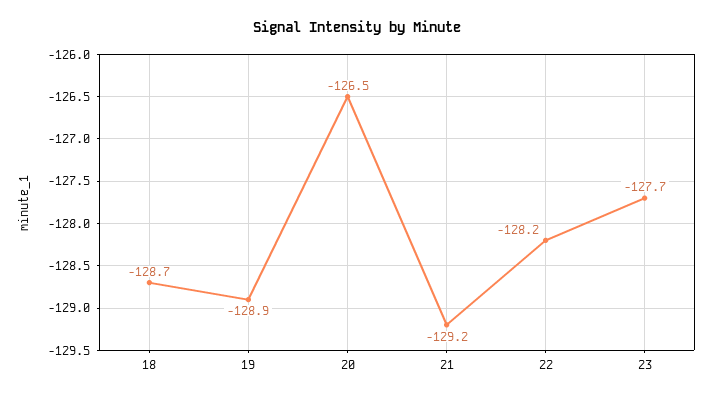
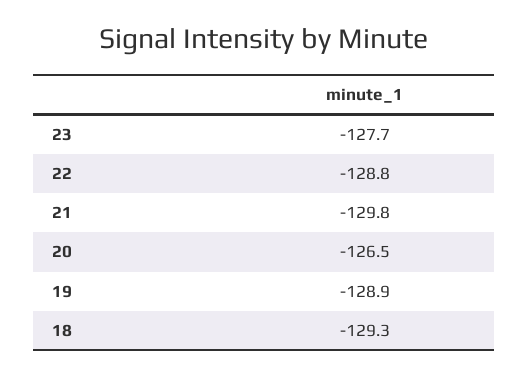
  {
-   "18": -128.7,
+   "18": -129.3,
    "19": -128.9,
    "20": -126.5,
-   "21": -129.2,
+   "21": -129.8,
-   "22": -128.2,
+   "22": -128.8,
    "23": -127.7
  }

